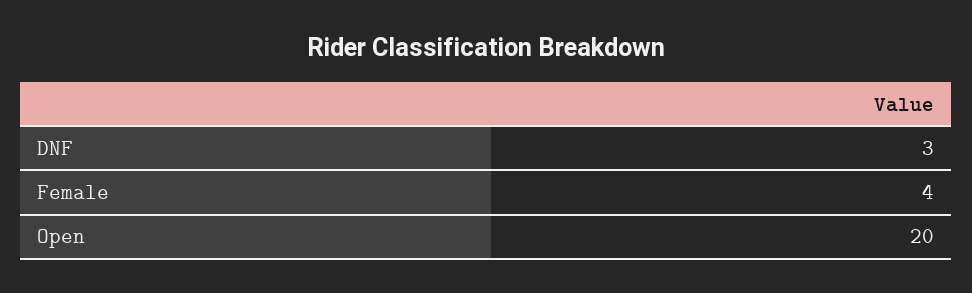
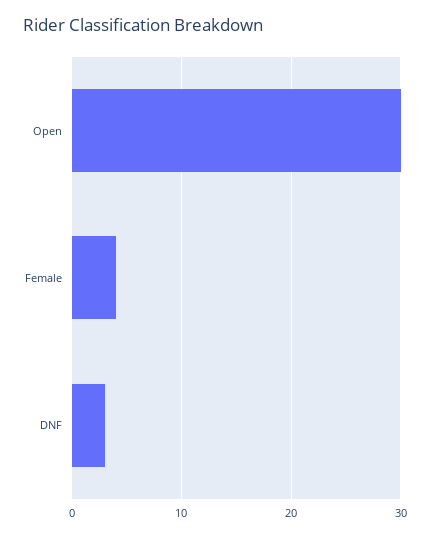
  {
    "DNF": 3,
    "Female": 4,
-   "Open": 20
+   "Open": 30
  }

